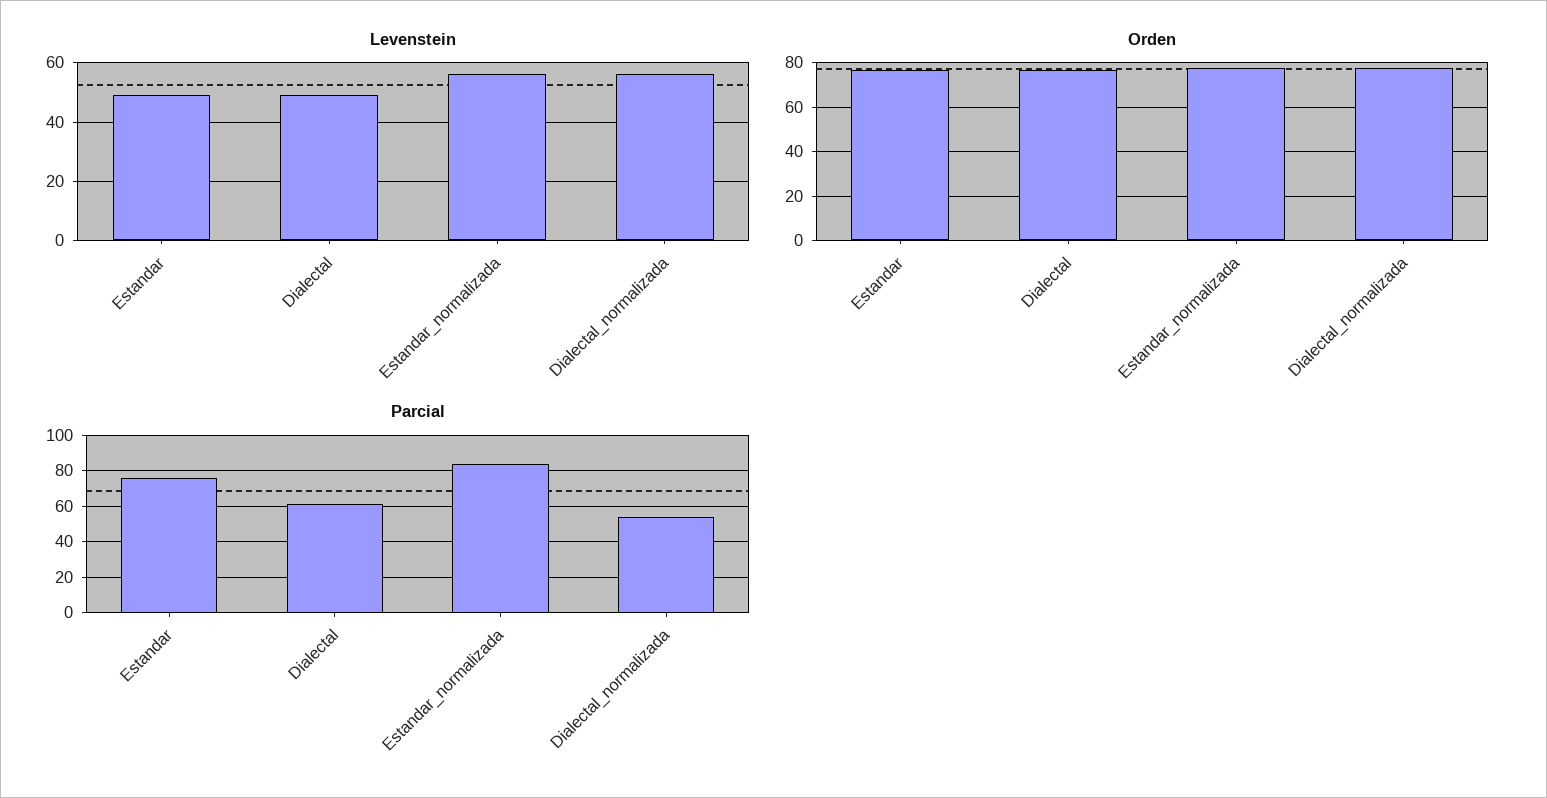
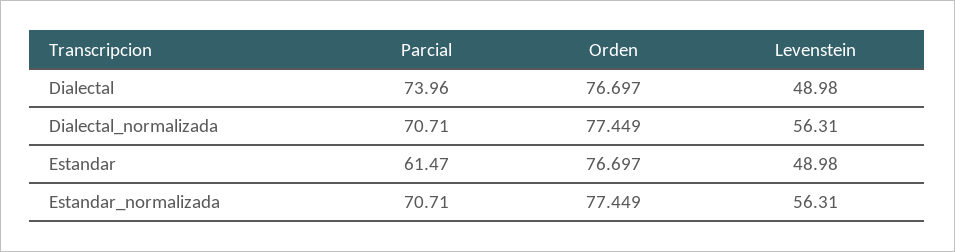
  {
    "Levenstein": {
      "Estandar": 48.98,
      "Dialectal": 48.98,
      "Estandar_normalizada": 56.31,
      "Dialectal_normalizada": 56.31
    },
    "Orden": {
      "Estandar": 76.697,
      "Dialectal": 76.697,
      "Estandar_normalizada": 77.449,
      "Dialectal_normalizada": 77.449
    },
    "Parcial": {
-     "Estandar": 75,
+     "Estandar": 61.47,
-     "Dialectal": 60,
+     "Dialectal": 73.96,
-     "Estandar_normalizada": 85,
+     "Estandar_normalizada": 70.71,
-     "Dialectal_normalizada": 55
+     "Dialectal_normalizada": 70.71
    }
  }

